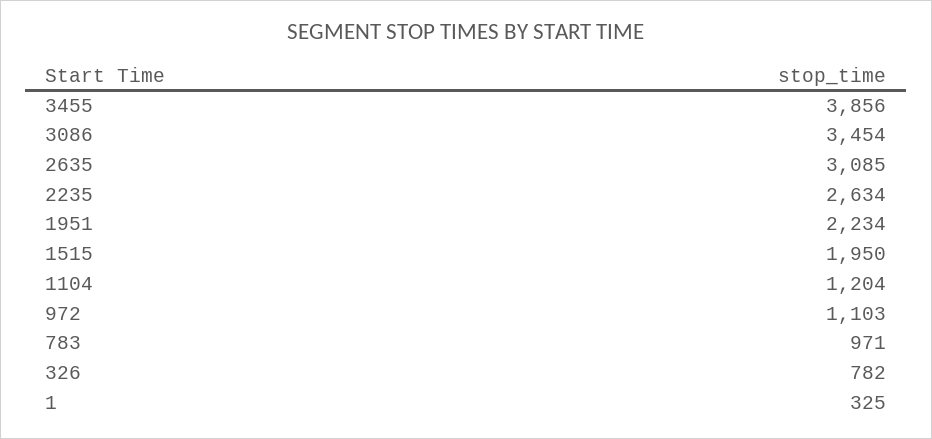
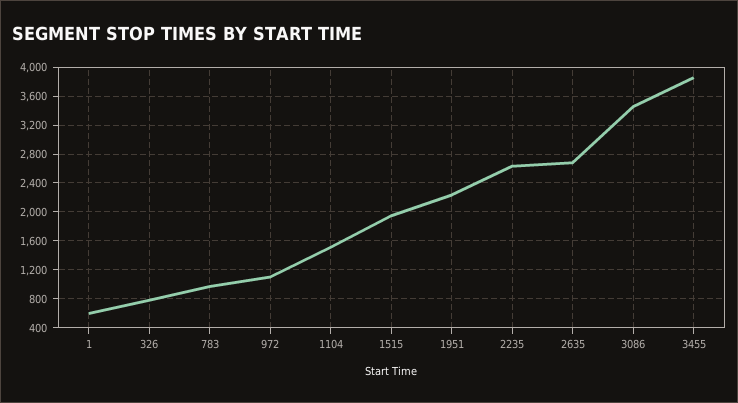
  {
    "3455": 3856,
    "3086": 3454,
-   "2635": 3085,
+   "2635": 2700,
    "2235": 2634,
    "1951": 2234,
    "1515": 1950,
-   "1104": 1204,
+   "1104": 1500,
    "972": 1103,
    "783": 971,
    "326": 782,
-   "1": 325
+   "1": 600
  }

